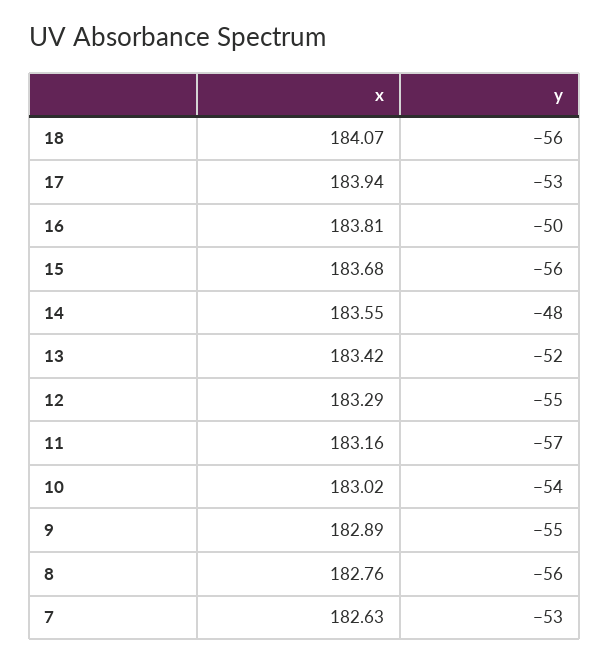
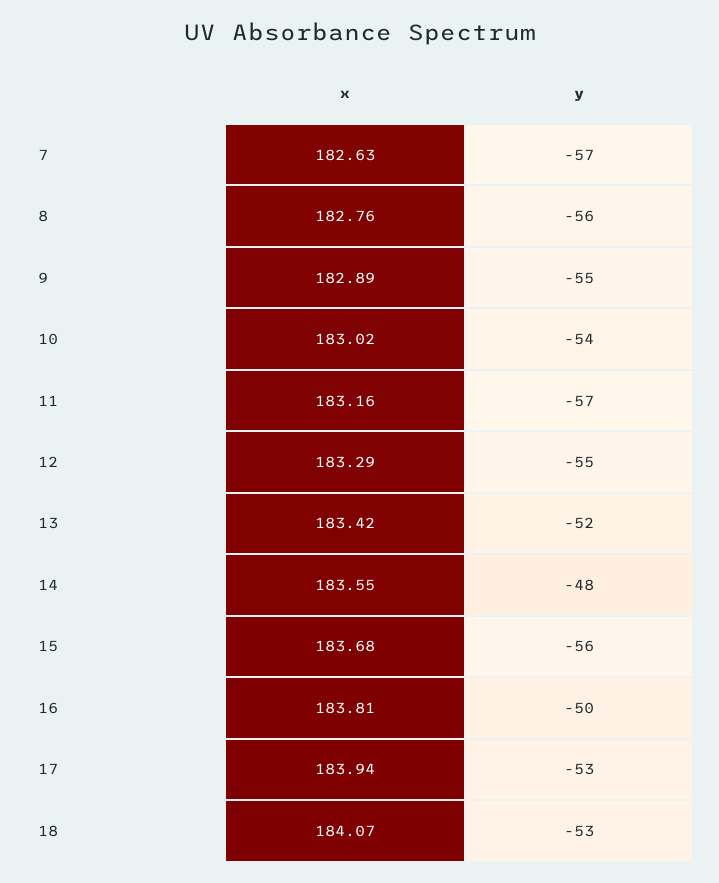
  {
    "x": {
      "18": 184.07,
      "17": 183.94,
      "16": 183.81,
      "15": 183.68,
      "14": 183.55,
      "13": 183.42,
      "12": 183.29,
      "11": 183.16,
      "10": 183.02,
      "9": 182.89,
      "8": 182.76,
      "7": 182.63
    },
    "y": {
-     "18": -56,
+     "18": -53,
      "17": -53,
      "16": -50,
      "15": -56,
      "14": -48,
      "13": -52,
      "12": -55,
      "11": -57,
      "10": -54,
      "9": -55,
      "8": -56,
-     "7": -53
+     "7": -57
    }
  }

